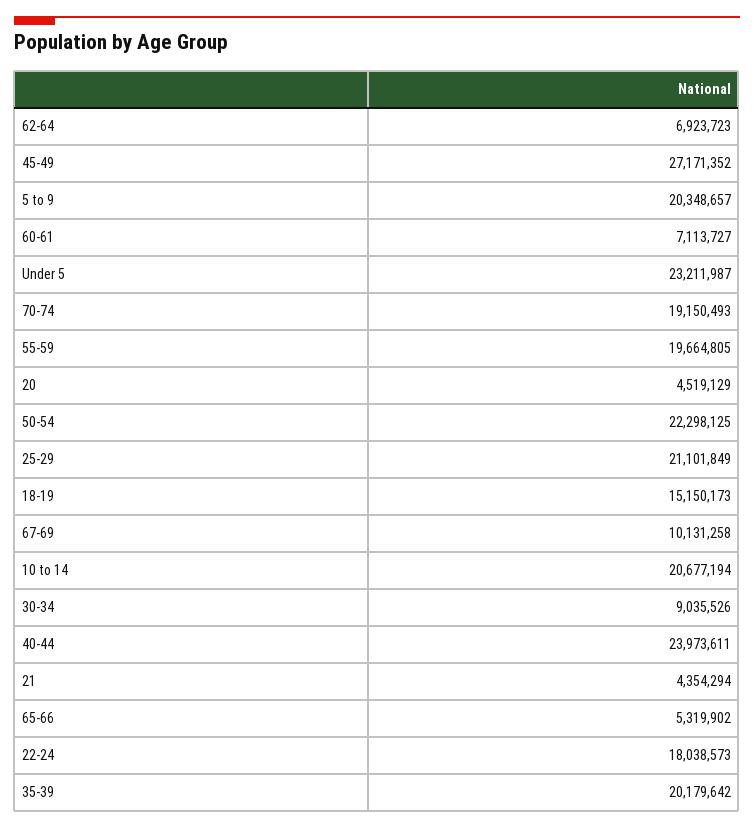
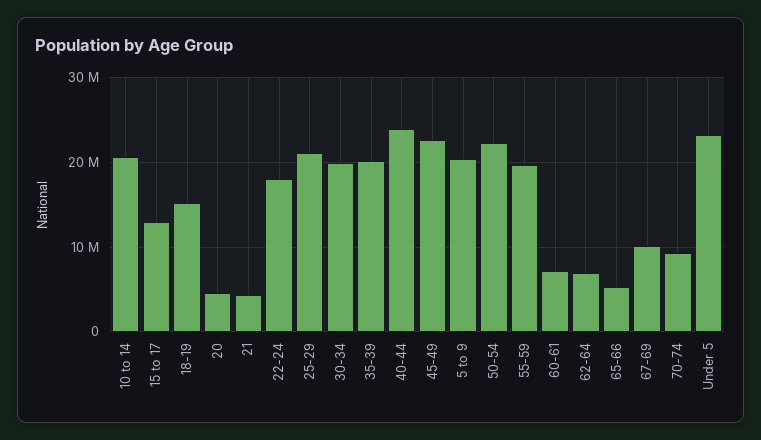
  {
    "62-64": 6923723,
-   "45-49": 27171352,
+   "45-49": 23000000,
    "5 to 9": 20348657,
    "60-61": 7113727,
    "Under 5": 23211987,
-   "70-74": 19150493,
+   "70-74": 9000000,
    "55-59": 19664805,
    "20": 4519129,
    "50-54": 22298125,
    "25-29": 21101849,
    "18-19": 15150173,
    "67-69": 10131258,
    "10 to 14": 20677194,
-   "30-34": 9035526,
+   "30-34": 20000000,
    "40-44": 23973611,
    "21": 4354294,
    "65-66": 5319902,
    "22-24": 18038573,
-   "35-39": 20179642
+   "35-39": 20179642,
+   "15 to 17": 13000000
  }

